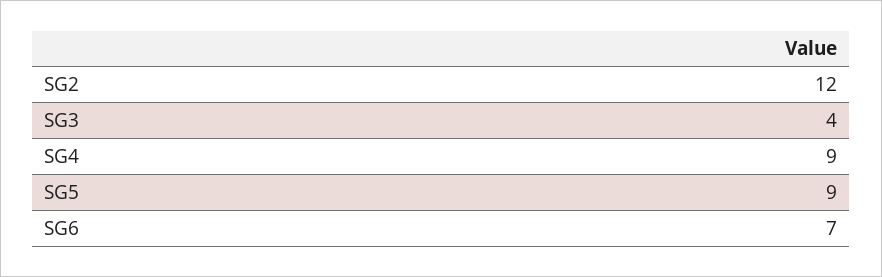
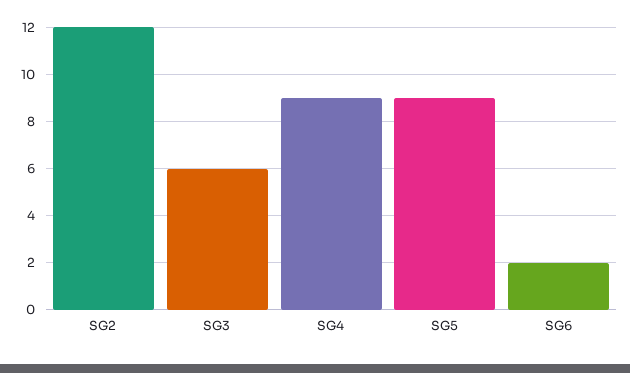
  {
    "SG2": 12,
-   "SG3": 4,
+   "SG3": 6,
    "SG4": 9,
    "SG5": 9,
-   "SG6": 7
+   "SG6": 2
  }

